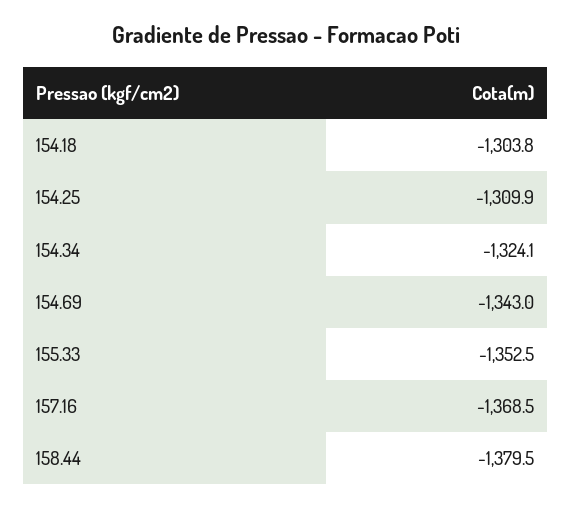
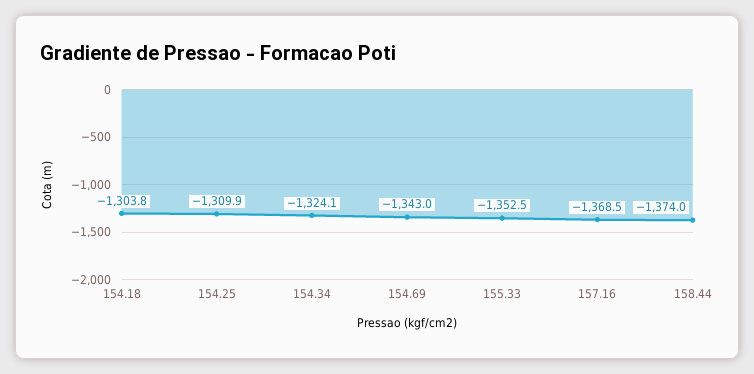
  {
    "154.18": -1303.8,
    "154.25": -1309.9,
    "154.34": -1324.1,
    "154.69": -1343,
    "155.33": -1352.5,
    "157.16": -1368.5,
-   "158.44": -1379.5
+   "158.44": -1374
  }

